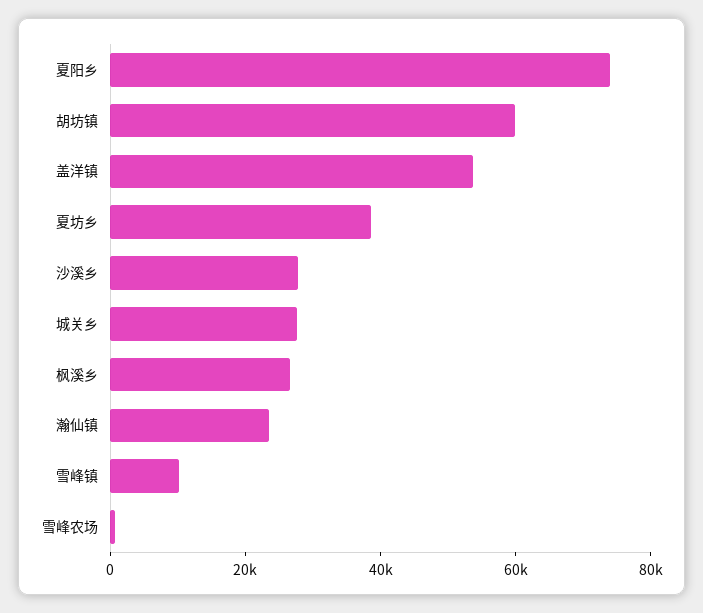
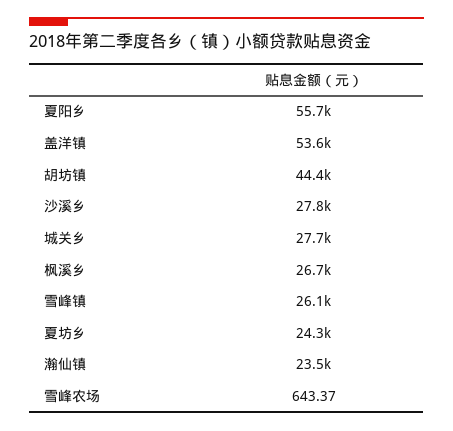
  {
-   "夏阳乡": 75000,
+   "夏阳乡": 55700,
-   "胡坊镇": 60000,
+   "胡坊镇": 44400,
    "盖洋镇": 53600,
-   "夏坊乡": 40000,
+   "夏坊乡": 24300,
    "沙溪乡": 27800,
    "城关乡": 27700,
    "枫溪乡": 26700,
    "瀚仙镇": 23500,
-   "雪峰镇": 10000,
+   "雪峰镇": 26100,
    "雪峰农场": 643.37
  }

